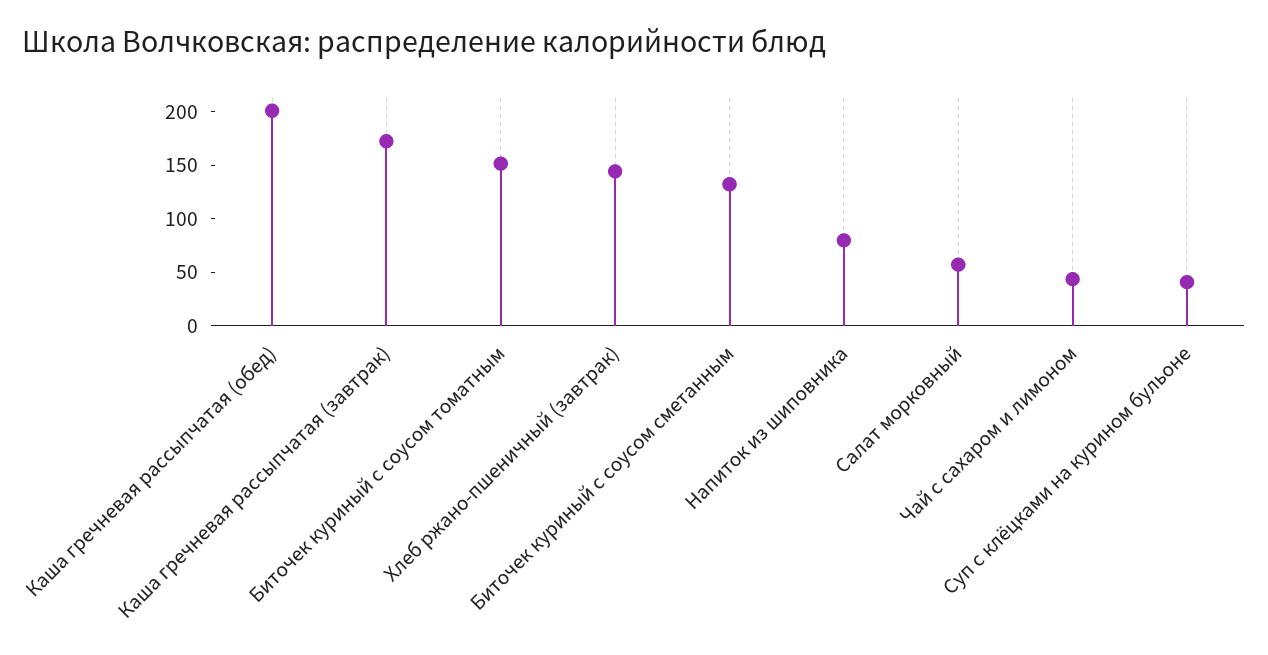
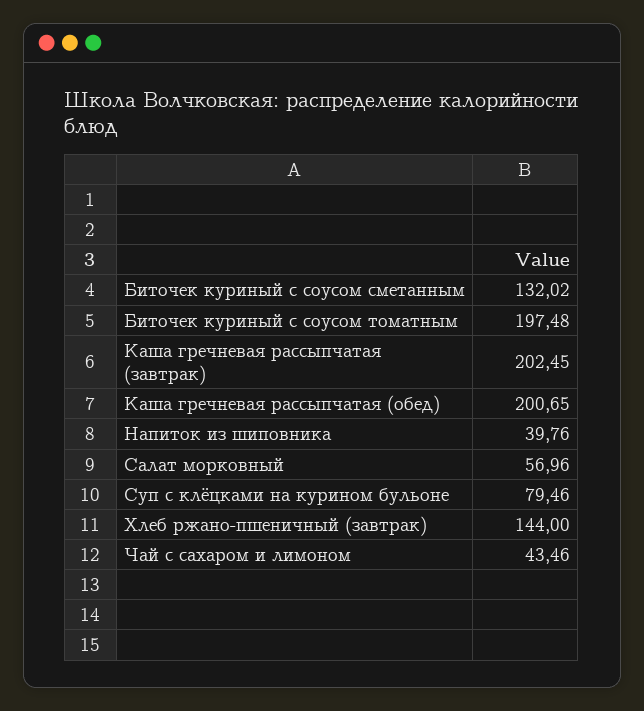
  {
    "Каша гречневая рассыпчатая (обед)": 200.65,
-   "Каша гречневая рассыпчатая (завтрак)": 170,
+   "Каша гречневая рассыпчатая (завтрак)": 202.45,
-   "Биточек куриный с соусом томатным": 150,
+   "Биточек куриный с соусом томатным": 197.48,
    "Хлеб ржано-пшеничный (завтрак)": 144,
    "Биточек куриный с соусом сметанным": 132.02,
-   "Напиток из шиповника": 80,
+   "Напиток из шиповника": 39.76,
    "Салат морковный": 56.96,
    "Чай с сахаром и лимоном": 43.46,
-   "Суп с клёцками на курином бульоне": 40
+   "Суп с клёцками на курином бульоне": 79.46
  }

